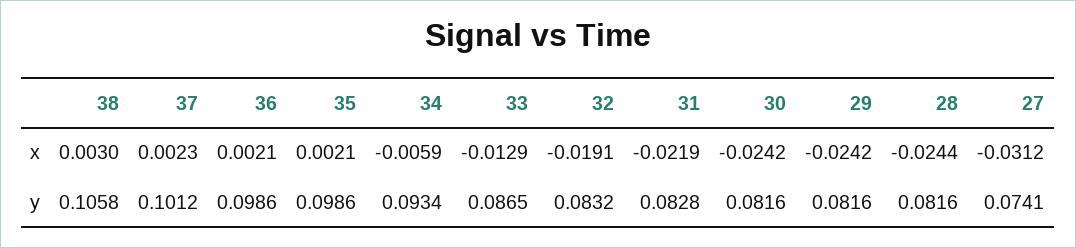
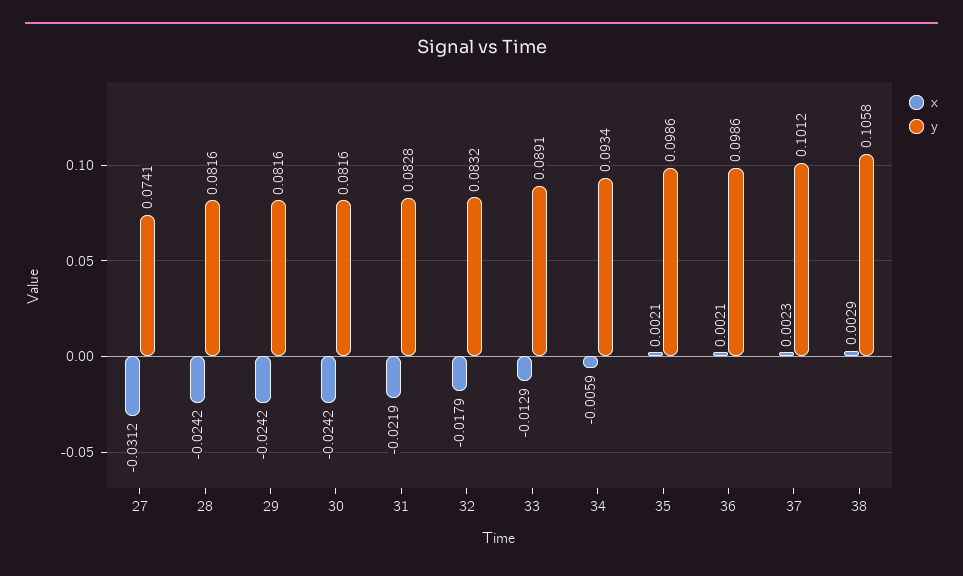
  {
    "x": {
-     "38": 0.003,
+     "38": 0.0029,
      "37": 0.0023,
      "36": 0.0021,
      "35": 0.0021,
      "34": -0.0059,
      "33": -0.0129,
-     "32": -0.0191,
+     "32": -0.0179,
      "31": -0.0219,
      "30": -0.0242,
      "29": -0.0242,
-     "28": -0.0244,
+     "28": -0.0242,
      "27": -0.0312
    },
    "y": {
      "38": 0.1058,
      "37": 0.1012,
      "36": 0.0986,
      "35": 0.0986,
      "34": 0.0934,
-     "33": 0.0865,
+     "33": 0.0891,
      "32": 0.0832,
      "31": 0.0828,
      "30": 0.0816,
      "29": 0.0816,
      "28": 0.0816,
      "27": 0.0741
    }
  }

